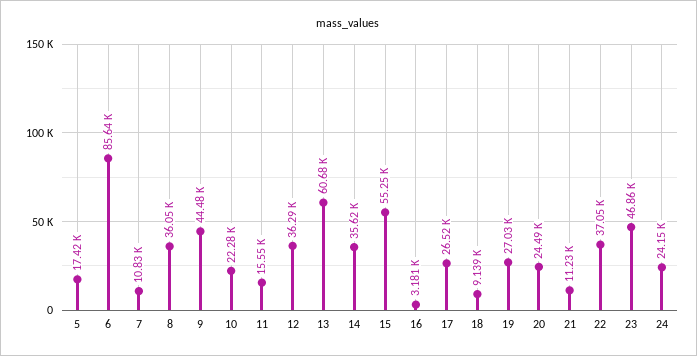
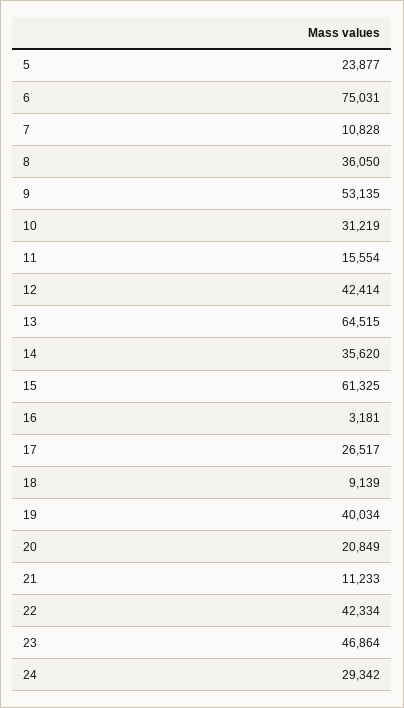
  {
-   "5": 17420,
+   "5": 23877,
-   "6": 85640,
+   "6": 75031,
    "7": 10828,
    "8": 36050,
-   "9": 44480,
+   "9": 53135,
-   "10": 22280,
+   "10": 31219,
    "11": 15554,
-   "12": 36290,
+   "12": 42414,
-   "13": 60680,
+   "13": 64515,
    "14": 35620,
-   "15": 55250,
+   "15": 61325,
    "16": 3181,
    "17": 26517,
    "18": 9139,
-   "19": 27030,
+   "19": 40034,
-   "20": 24490,
+   "20": 20849,
    "21": 11233,
-   "22": 37050,
+   "22": 42334,
    "23": 46864,
-   "24": 24150
+   "24": 29342
  }

